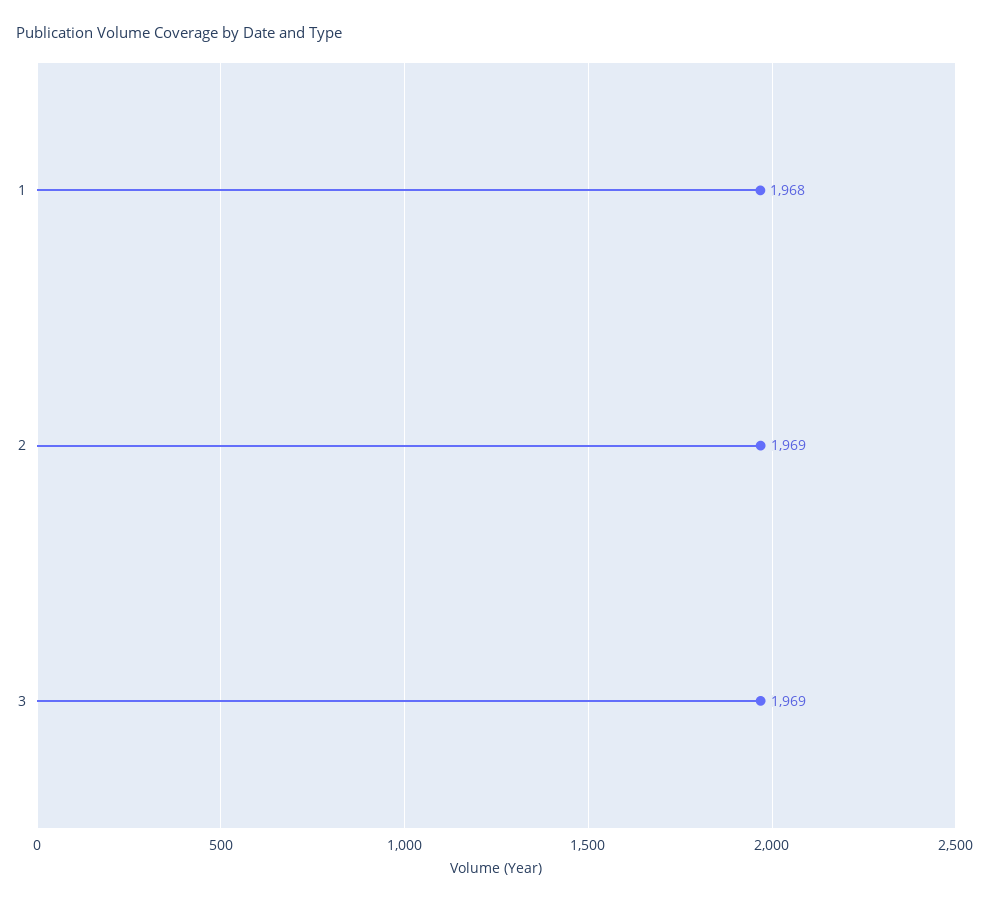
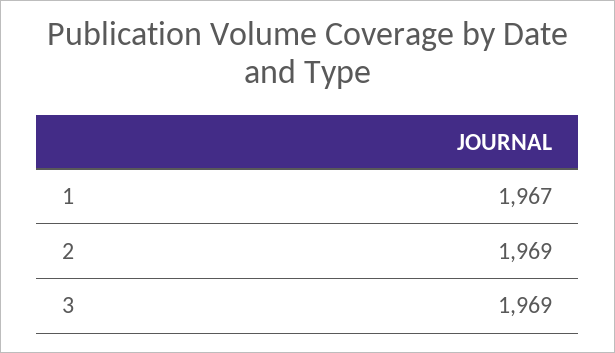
  {
-   "1": 1968,
+   "1": 1967,
    "2": 1969,
    "3": 1969
  }

